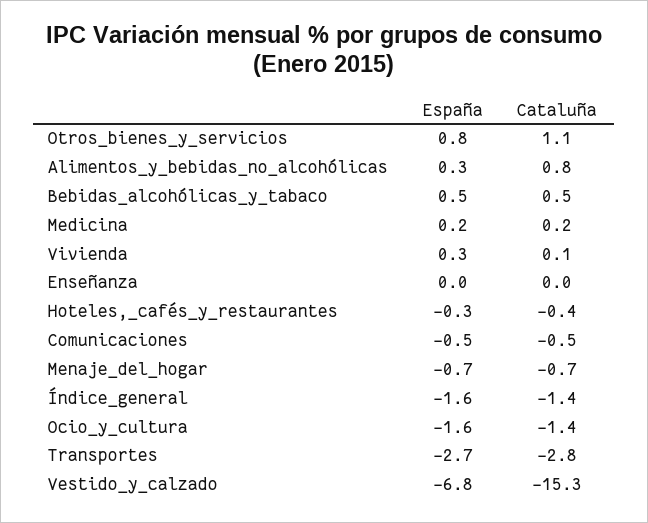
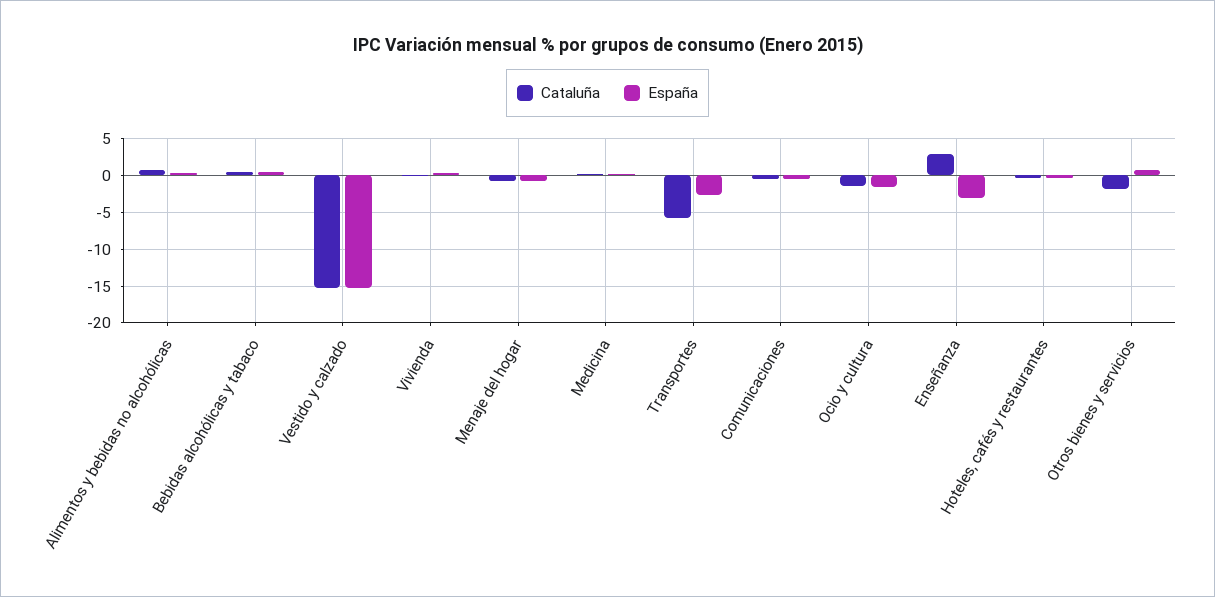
  {
    "España": {
      "Otros_bienes_y_servicios": 0.8,
      "Alimentos_y_bebidas_no_alcohólicas": 0.3,
      "Bebidas_alcohólicas_y_tabaco": 0.5,
      "Medicina": 0.2,
      "Vivienda": 0.3,
-     "Enseñanza": 0,
+     "Enseñanza": -3,
      "Hoteles,_cafés_y_restaurantes": -0.3,
      "Comunicaciones": -0.5,
      "Menaje_del_hogar": -0.7,
-     "Índice_general": -1.6,
      "Ocio_y_cultura": -1.6,
      "Transportes": -2.7,
-     "Vestido_y_calzado": -6.8
+     "Vestido_y_calzado": -15
    },
    "Cataluña": {
-     "Otros_bienes_y_servicios": 1.1,
+     "Otros_bienes_y_servicios": -2,
      "Alimentos_y_bebidas_no_alcohólicas": 0.8,
      "Bebidas_alcohólicas_y_tabaco": 0.5,
      "Medicina": 0.2,
      "Vivienda": 0.1,
-     "Enseñanza": 0,
+     "Enseñanza": 3,
      "Hoteles,_cafés_y_restaurantes": -0.4,
      "Comunicaciones": -0.5,
      "Menaje_del_hogar": -0.7,
-     "Índice_general": -1.4,
      "Ocio_y_cultura": -1.4,
-     "Transportes": -2.8,
+     "Transportes": -6,
      "Vestido_y_calzado": -15.3
    }
  }

